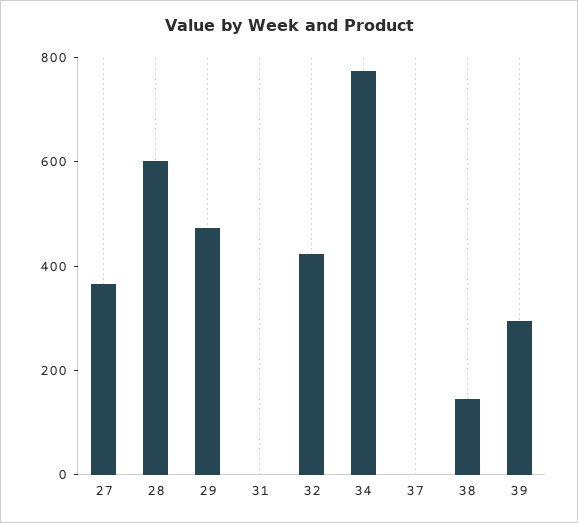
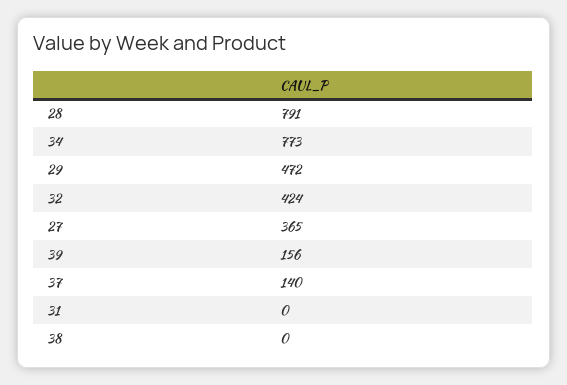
  {
    "27": 365,
-   "28": 600,
+   "28": 791,
    "29": 472,
    "31": 0,
    "32": 424,
    "34": 773,
-   "37": 0,
+   "37": 140,
-   "38": 150,
+   "38": 0,
-   "39": 300
+   "39": 156
  }

